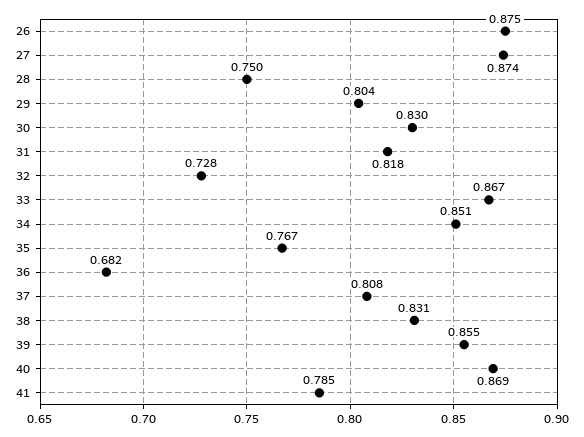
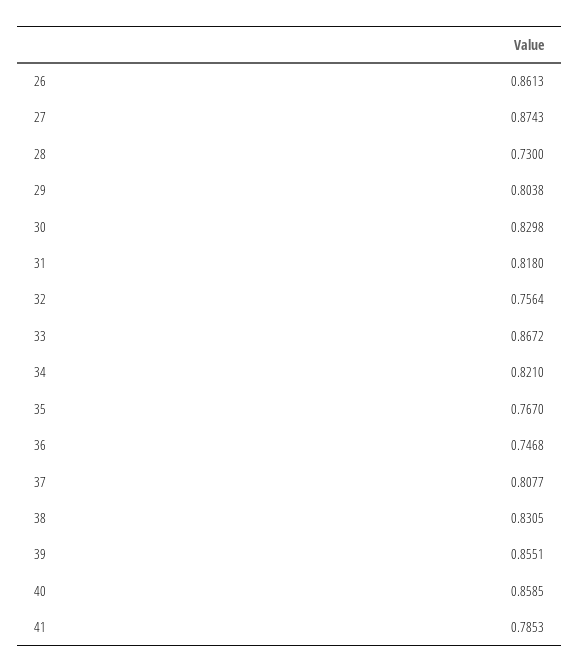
  {
-   "26": 0.875,
+   "26": 0.8613,
    "27": 0.8743,
-   "28": 0.75,
+   "28": 0.73,
    "29": 0.8038,
    "30": 0.8298,
    "31": 0.818,
-   "32": 0.728,
+   "32": 0.7564,
    "33": 0.8672,
-   "34": 0.851,
+   "34": 0.821,
    "35": 0.767,
-   "36": 0.682,
+   "36": 0.7468,
    "37": 0.8077,
    "38": 0.8305,
    "39": 0.8551,
-   "40": 0.869,
+   "40": 0.8585,
    "41": 0.7853
  }

